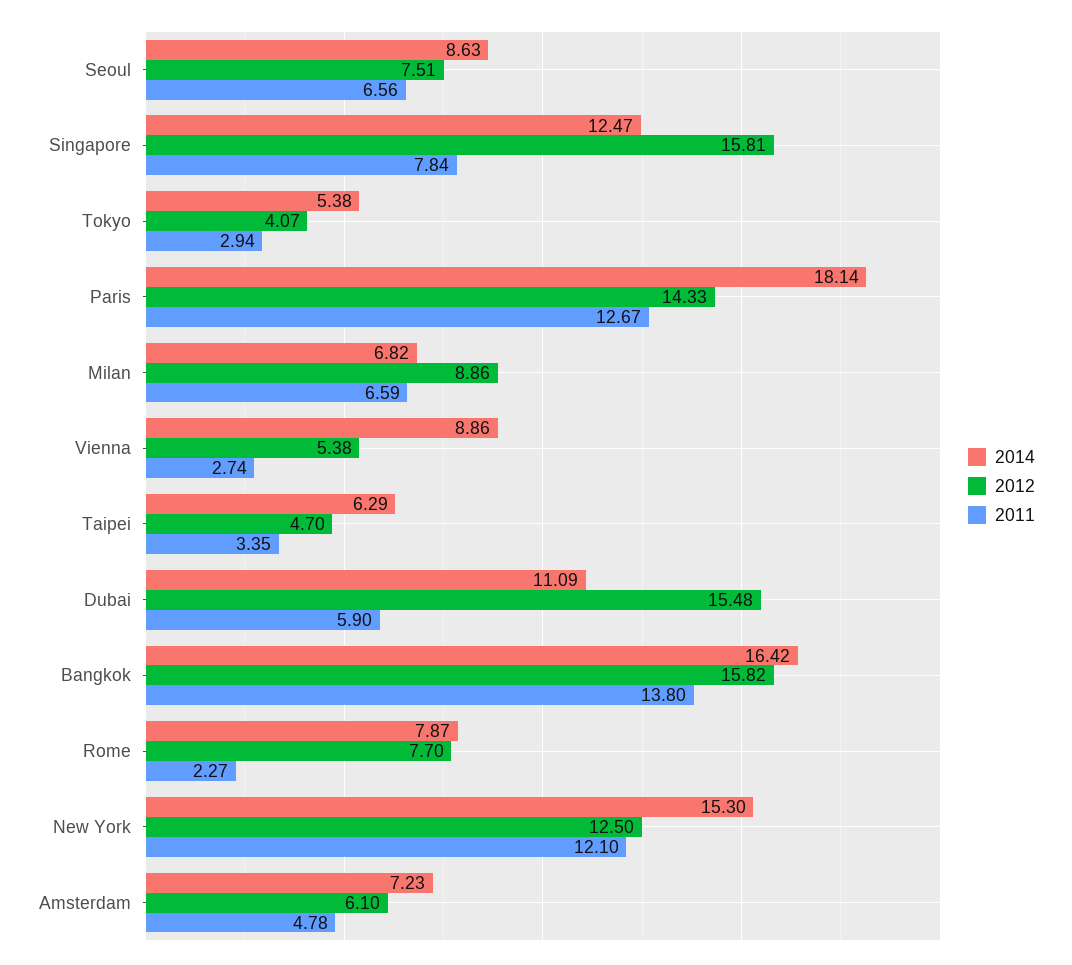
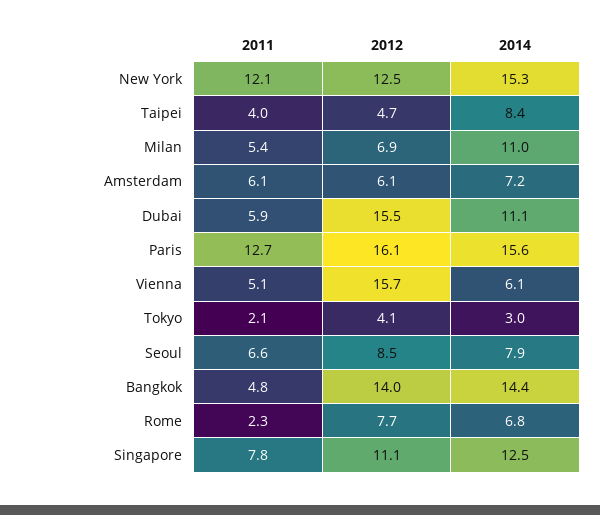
  {
    "2014": {
-     "Seoul": 8.63,
+     "Seoul": 7.9,
      "Singapore": 12.47,
-     "Tokyo": 5.38,
+     "Tokyo": 3,
-     "Paris": 18.14,
+     "Paris": 15.6,
-     "Milan": 6.82,
+     "Milan": 11,
-     "Vienna": 8.86,
+     "Vienna": 6.1,
-     "Taipei": 6.29,
+     "Taipei": 8.4,
      "Dubai": 11.09,
-     "Bangkok": 16.42,
+     "Bangkok": 14.4,
-     "Rome": 7.87,
+     "Rome": 6.8,
      "New York": 15.3,
      "Amsterdam": 7.23
    },
    "2012": {
-     "Seoul": 7.51,
+     "Seoul": 8.5,
-     "Singapore": 15.81,
+     "Singapore": 11.1,
      "Tokyo": 4.07,
-     "Paris": 14.33,
+     "Paris": 16.1,
-     "Milan": 8.86,
+     "Milan": 6.9,
-     "Vienna": 5.38,
+     "Vienna": 15.7,
      "Taipei": 4.7,
      "Dubai": 15.48,
-     "Bangkok": 15.82,
+     "Bangkok": 14,
      "Rome": 7.7,
      "New York": 12.5,
      "Amsterdam": 6.1
    },
    "2011": {
      "Seoul": 6.56,
      "Singapore": 7.84,
-     "Tokyo": 2.94,
+     "Tokyo": 2.1,
      "Paris": 12.67,
-     "Milan": 6.59,
+     "Milan": 5.4,
-     "Vienna": 2.74,
+     "Vienna": 5.1,
-     "Taipei": 3.35,
+     "Taipei": 4,
      "Dubai": 5.9,
-     "Bangkok": 13.8,
+     "Bangkok": 4.8,
      "Rome": 2.27,
      "New York": 12.1,
-     "Amsterdam": 4.78
+     "Amsterdam": 6.1
    }
  }

